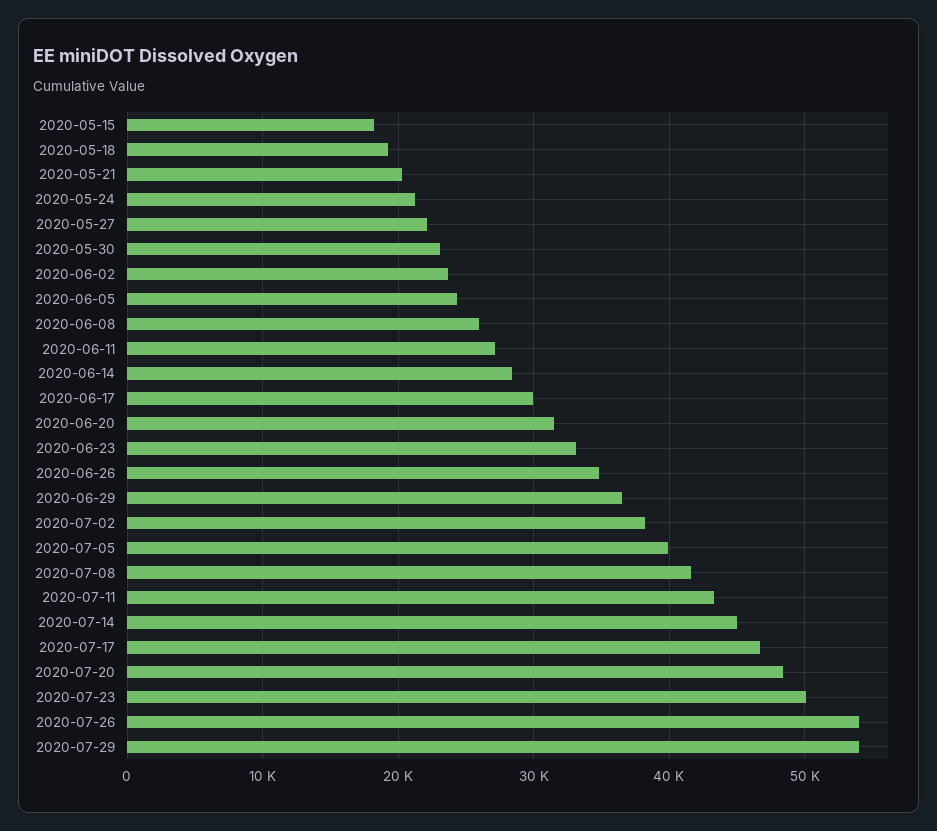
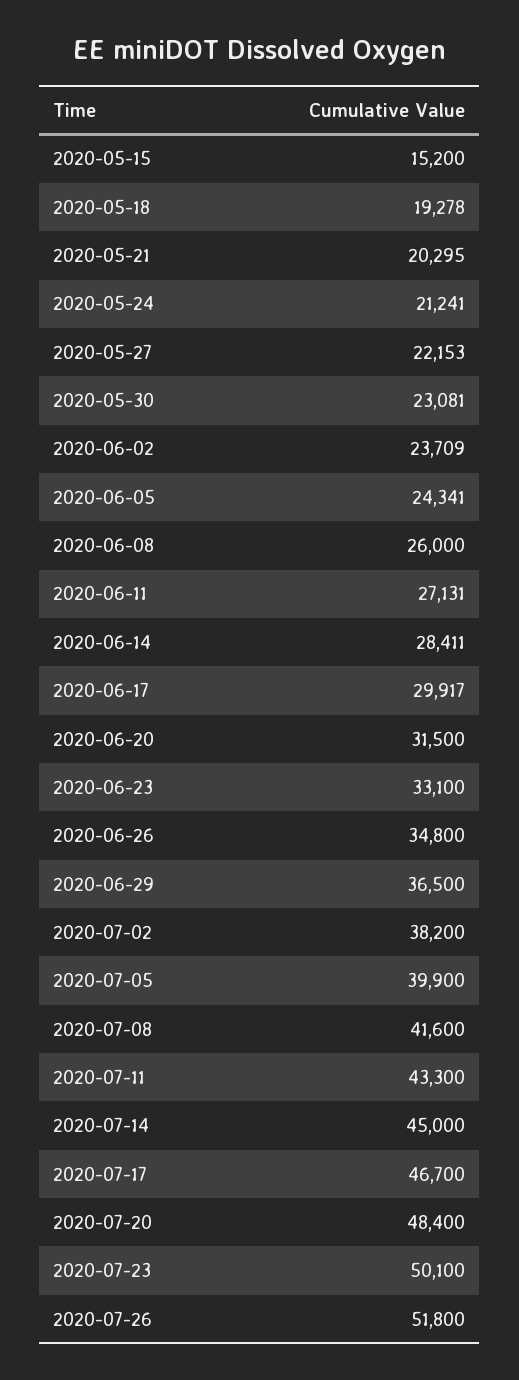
  {
-   "2020-05-15": 18000,
+   "2020-05-15": 15200,
    "2020-05-18": 19278,
    "2020-05-21": 20295,
    "2020-05-24": 21241,
    "2020-05-27": 22153,
    "2020-05-30": 23081,
    "2020-06-02": 23709,
    "2020-06-05": 24341,
    "2020-06-08": 26000,
    "2020-06-11": 27131,
    "2020-06-14": 28411,
    "2020-06-17": 29917,
    "2020-06-20": 31500,
    "2020-06-23": 33100,
    "2020-06-26": 34800,
    "2020-06-29": 36500,
    "2020-07-02": 38200,
    "2020-07-05": 39900,
    "2020-07-08": 41600,
    "2020-07-11": 43300,
    "2020-07-14": 45000,
    "2020-07-17": 46700,
    "2020-07-20": 48400,
    "2020-07-23": 50100,
-   "2020-07-26": 54000,
+   "2020-07-26": 51800
-   "2020-07-29": 54000
  }

